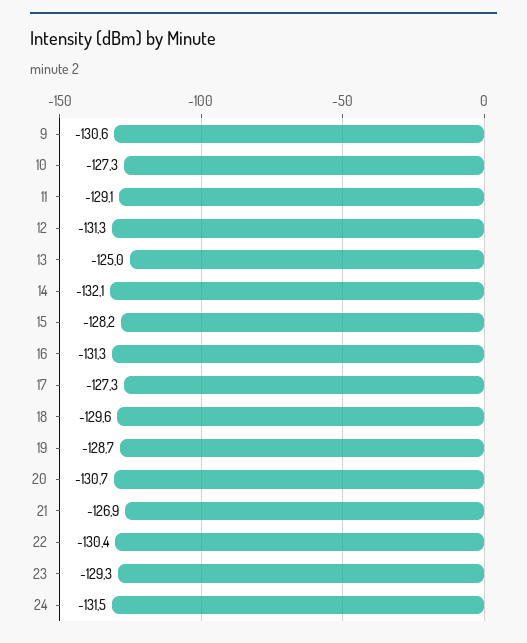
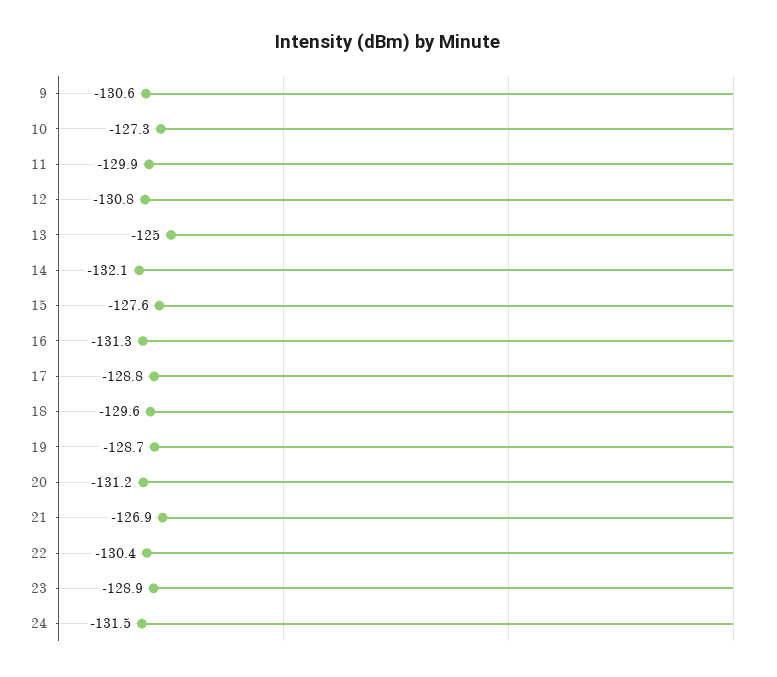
  {
    "9": -130.6,
    "10": -127.3,
-   "11": -129.1,
+   "11": -129.9,
-   "12": -131.3,
+   "12": -130.8,
    "13": -125,
    "14": -132.1,
-   "15": -128.2,
+   "15": -127.6,
    "16": -131.3,
-   "17": -127.3,
+   "17": -128.8,
    "18": -129.6,
    "19": -128.7,
-   "20": -130.7,
+   "20": -131.2,
    "21": -126.9,
    "22": -130.4,
-   "23": -129.3,
+   "23": -128.9,
    "24": -131.5
  }

